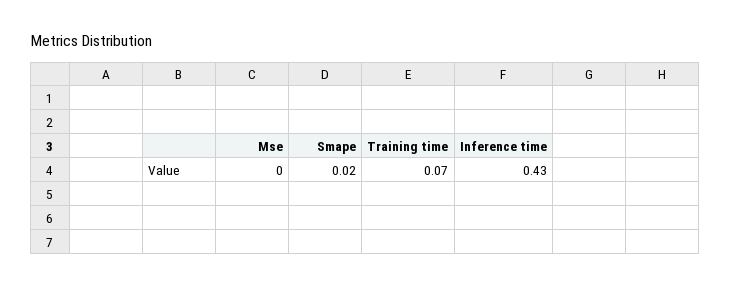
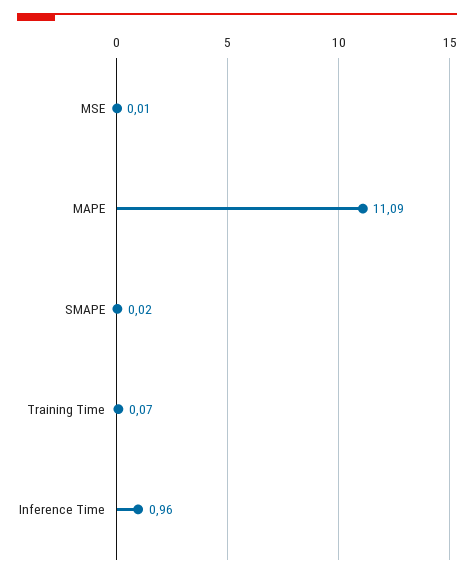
  {
-   "Mse": 0,
+   "Mse": 0.01,
    "Smape": 0.02,
    "Training time": 0.07,
-   "Inference time": 0.43
+   "Inference time": 0.96,
+   "MAPE": 11.09
  }

